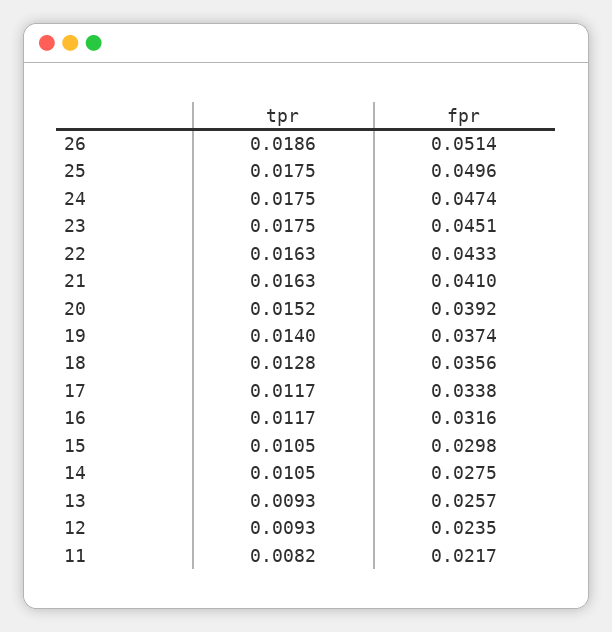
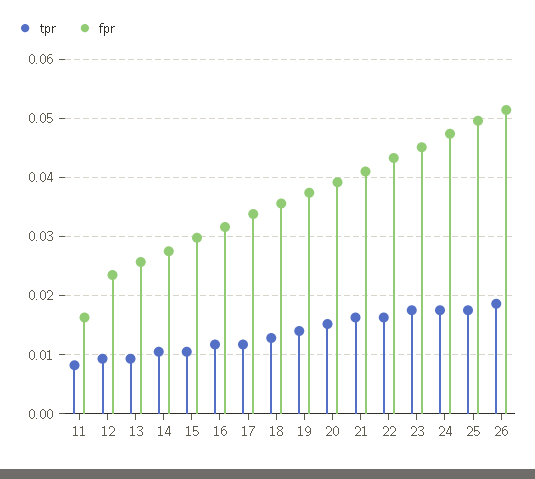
  {
    "tpr": {
      "26": 0.0186,
      "25": 0.0175,
      "24": 0.0175,
      "23": 0.0175,
      "22": 0.0163,
      "21": 0.0163,
      "20": 0.0152,
      "19": 0.014,
      "18": 0.0128,
      "17": 0.0117,
      "16": 0.0117,
      "15": 0.0105,
      "14": 0.0105,
      "13": 0.0093,
      "12": 0.0093,
      "11": 0.0082
    },
    "fpr": {
      "26": 0.0514,
      "25": 0.0496,
      "24": 0.0474,
      "23": 0.0451,
      "22": 0.0433,
      "21": 0.041,
      "20": 0.0392,
      "19": 0.0374,
      "18": 0.0356,
      "17": 0.0338,
      "16": 0.0316,
      "15": 0.0298,
      "14": 0.0275,
      "13": 0.0257,
      "12": 0.0235,
-     "11": 0.0217
+     "11": 0.016
    }
  }

